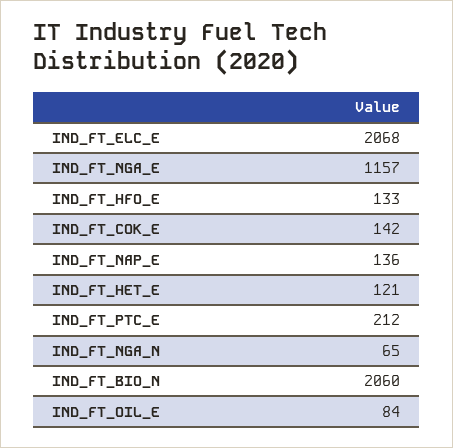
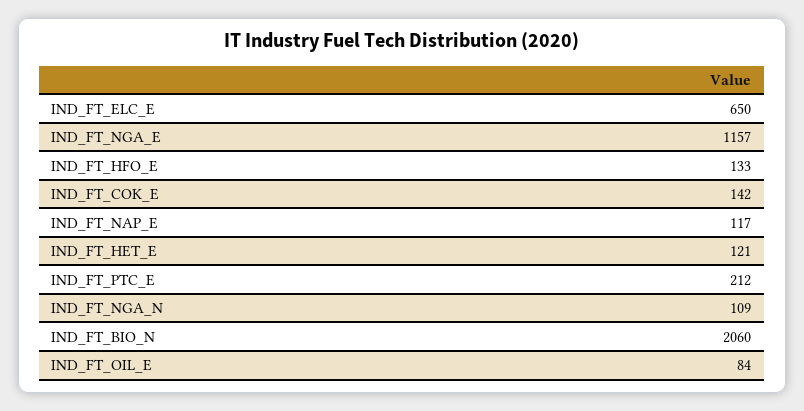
  {
-   "IND_FT_ELC_E": 2068,
+   "IND_FT_ELC_E": 650,
    "IND_FT_NGA_E": 1157,
    "IND_FT_HFO_E": 133,
    "IND_FT_COK_E": 142,
-   "IND_FT_NAP_E": 136,
+   "IND_FT_NAP_E": 117,
    "IND_FT_HET_E": 121,
    "IND_FT_PTC_E": 212,
-   "IND_FT_NGA_N": 65,
+   "IND_FT_NGA_N": 109,
    "IND_FT_BIO_N": 2060,
    "IND_FT_OIL_E": 84
  }

